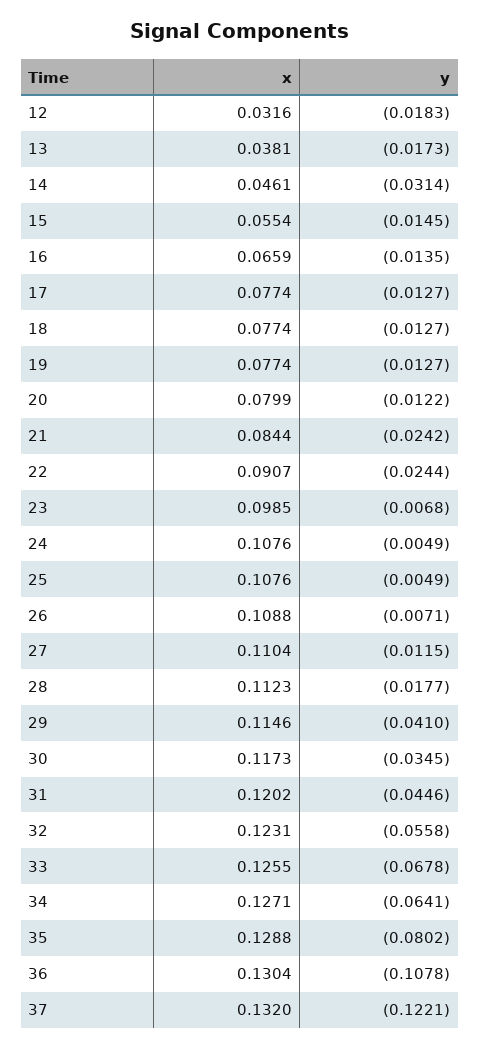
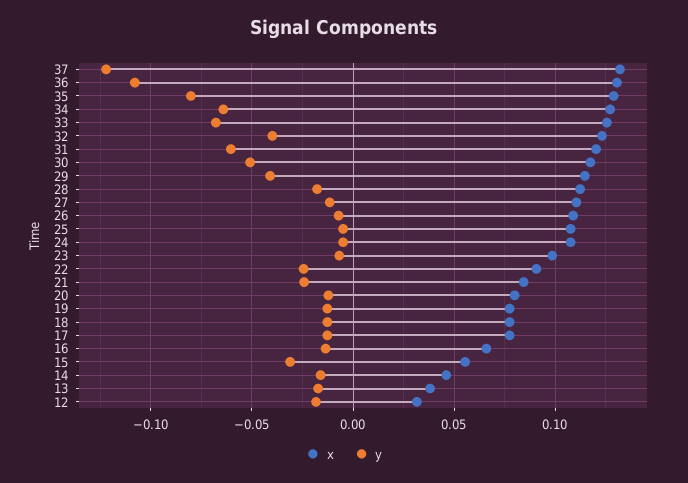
  {
    "x": {
      "12": 0.0316,
      "13": 0.0381,
      "14": 0.0461,
      "15": 0.0554,
      "16": 0.0659,
      "17": 0.0774,
      "18": 0.0774,
      "19": 0.0774,
      "20": 0.0799,
      "21": 0.0844,
      "22": 0.0907,
      "23": 0.0985,
      "24": 0.1076,
      "25": 0.1076,
      "26": 0.1088,
      "27": 0.1104,
      "28": 0.1123,
      "29": 0.1146,
      "30": 0.1173,
      "31": 0.1202,
      "32": 0.1231,
      "33": 0.1255,
      "34": 0.1271,
      "35": 0.1288,
      "36": 0.1304,
      "37": 0.132
    },
    "y": {
      "12": -0.0183,
      "13": -0.0173,
-     "14": -0.0314,
+     "14": -0.015,
-     "15": -0.0145,
+     "15": -0.03,
      "16": -0.0135,
      "17": -0.0127,
      "18": -0.0127,
      "19": -0.0127,
      "20": -0.0122,
      "21": -0.0242,
      "22": -0.0244,
      "23": -0.0068,
      "24": -0.0049,
      "25": -0.0049,
      "26": -0.0071,
      "27": -0.0115,
      "28": -0.0177,
      "29": -0.041,
-     "30": -0.0345,
+     "30": -0.05,
-     "31": -0.0446,
+     "31": -0.06,
-     "32": -0.0558,
+     "32": -0.04,
      "33": -0.0678,
      "34": -0.0641,
      "35": -0.0802,
      "36": -0.1078,
      "37": -0.1221
    }
  }

